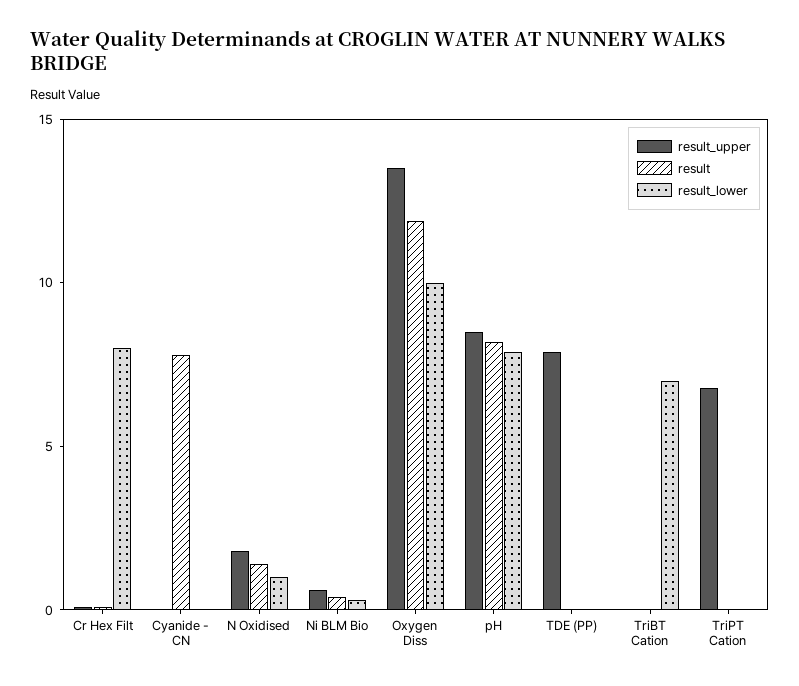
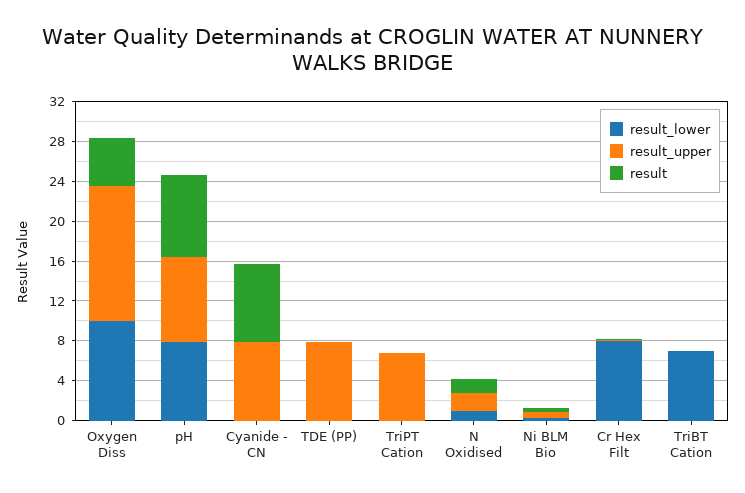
  {
    "result_upper": {
      "Cr Hex Filt": 0,
-     "Cyanide - CN": 0,
+     "Cyanide - CN": 8,
      "N Oxidised": 2,
      "Ni BLM Bio": 1,
      "Oxygen Diss": 14,
      "pH": 9,
      "TDE (PP)": 8,
      "TriBT Cation": 0,
      "TriPT Cation": 7
    },
    "result": {
      "Cr Hex Filt": 0,
      "Cyanide - CN": 8,
      "N Oxidised": 1,
      "Ni BLM Bio": 0,
-     "Oxygen Diss": 12,
+     "Oxygen Diss": 5,
      "pH": 8,
      "TDE (PP)": 0,
      "TriBT Cation": 0,
      "TriPT Cation": 0
    },
    "result_lower": {
      "Cr Hex Filt": 8,
      "Cyanide - CN": 0,
      "N Oxidised": 1,
      "Ni BLM Bio": 0,
      "Oxygen Diss": 10,
      "pH": 8,
      "TDE (PP)": 0,
      "TriBT Cation": 7,
      "TriPT Cation": 0
    }
  }

